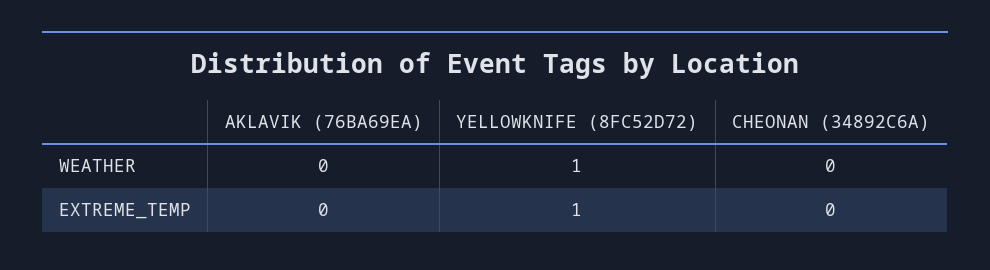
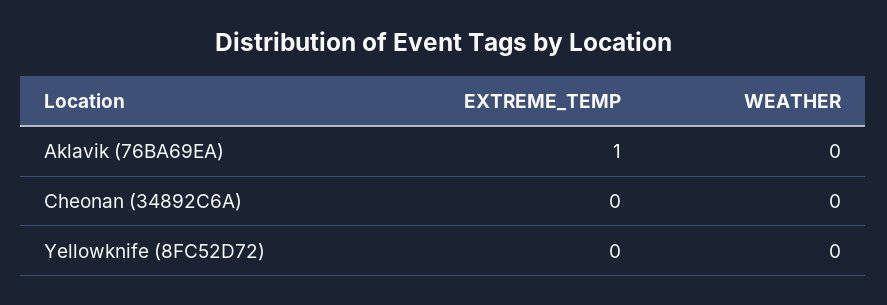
  {
    "AKLAVIK (76BA69EA)": {
      "WEATHER": 0,
-     "EXTREME_TEMP": 0
+     "EXTREME_TEMP": 1
    },
    "YELLOWKNIFE (8FC52D72)": {
-     "WEATHER": 1,
+     "WEATHER": 0,
-     "EXTREME_TEMP": 1
+     "EXTREME_TEMP": 0
    },
    "CHEONAN (34892C6A)": {
      "WEATHER": 0,
      "EXTREME_TEMP": 0
    }
  }

